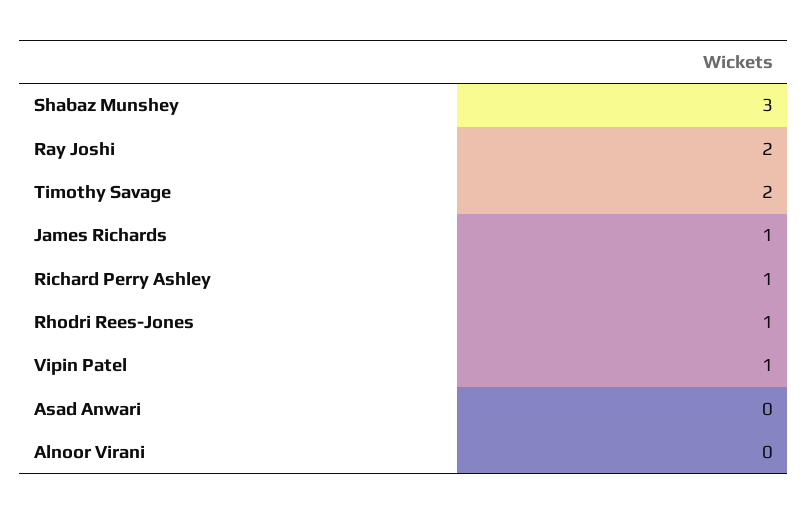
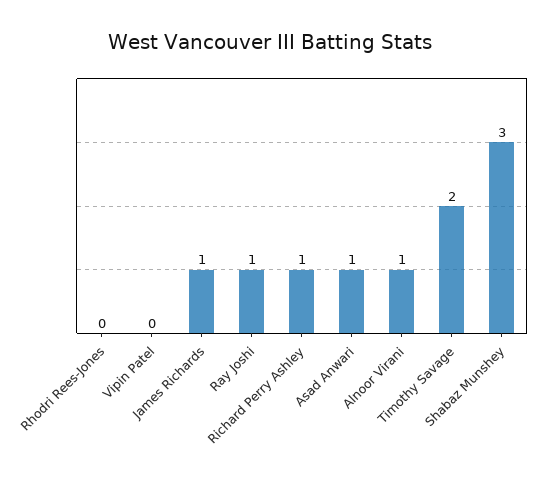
  {
    "Shabaz Munshey": 3,
-   "Ray Joshi": 2,
+   "Ray Joshi": 1,
    "Timothy Savage": 2,
    "James Richards": 1,
    "Richard Perry Ashley": 1,
-   "Rhodri Rees-Jones": 1,
+   "Rhodri Rees-Jones": 0,
-   "Vipin Patel": 1,
+   "Vipin Patel": 0,
-   "Asad Anwari": 0,
+   "Asad Anwari": 1,
-   "Alnoor Virani": 0
+   "Alnoor Virani": 1
  }

